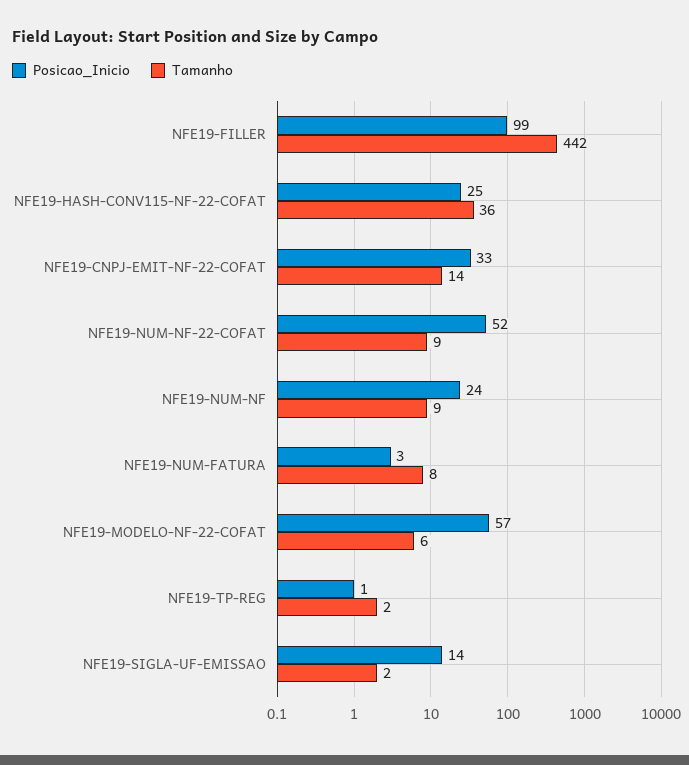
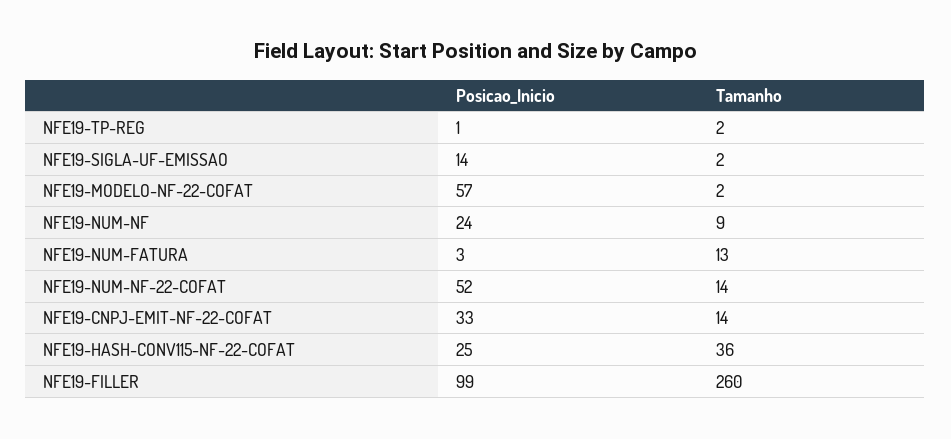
  {
    "Posicao_Inicio": {
      "NFE19-FILLER": 99,
      "NFE19-HASH-CONV115-NF-22-COFAT": 25,
      "NFE19-CNPJ-EMIT-NF-22-COFAT": 33,
      "NFE19-NUM-NF-22-COFAT": 52,
      "NFE19-NUM-NF": 24,
      "NFE19-NUM-FATURA": 3,
      "NFE19-MODELO-NF-22-COFAT": 57,
      "NFE19-TP-REG": 1,
      "NFE19-SIGLA-UF-EMISSAO": 14
    },
    "Tamanho": {
-     "NFE19-FILLER": 442,
+     "NFE19-FILLER": 260,
      "NFE19-HASH-CONV115-NF-22-COFAT": 36,
      "NFE19-CNPJ-EMIT-NF-22-COFAT": 14,
-     "NFE19-NUM-NF-22-COFAT": 9,
+     "NFE19-NUM-NF-22-COFAT": 14,
      "NFE19-NUM-NF": 9,
-     "NFE19-NUM-FATURA": 8,
+     "NFE19-NUM-FATURA": 13,
-     "NFE19-MODELO-NF-22-COFAT": 6,
+     "NFE19-MODELO-NF-22-COFAT": 2,
      "NFE19-TP-REG": 2,
      "NFE19-SIGLA-UF-EMISSAO": 2
    }
  }

